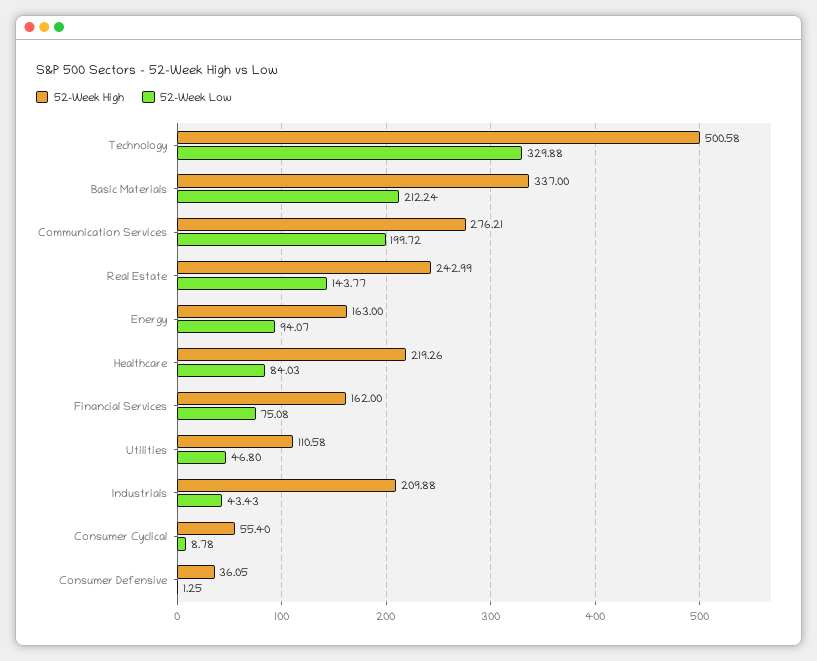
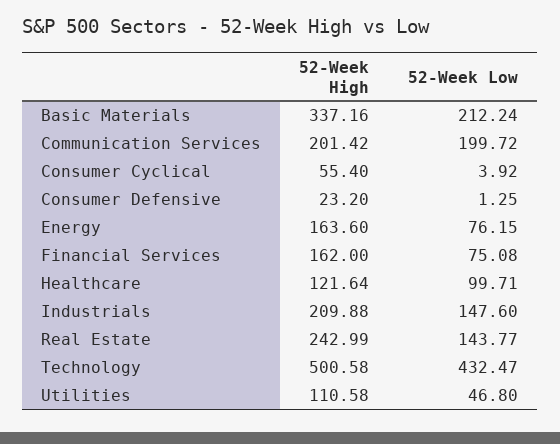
  {
    "52-Week High": {
      "Technology": 500.58,
-     "Basic Materials": 337,
+     "Basic Materials": 337.16,
-     "Communication Services": 276.21,
+     "Communication Services": 201.42,
      "Real Estate": 242.99,
-     "Energy": 163,
+     "Energy": 163.6,
-     "Healthcare": 219.26,
+     "Healthcare": 121.64,
      "Financial Services": 162,
      "Utilities": 110.58,
      "Industrials": 209.88,
      "Consumer Cyclical": 55.4,
-     "Consumer Defensive": 36.05
+     "Consumer Defensive": 23.2
    },
    "52-Week Low": {
-     "Technology": 329.88,
+     "Technology": 432.47,
      "Basic Materials": 212.24,
      "Communication Services": 199.72,
      "Real Estate": 143.77,
-     "Energy": 94.07,
+     "Energy": 76.15,
-     "Healthcare": 84.03,
+     "Healthcare": 99.71,
      "Financial Services": 75.08,
      "Utilities": 46.8,
-     "Industrials": 43.43,
+     "Industrials": 147.6,
-     "Consumer Cyclical": 8.78,
+     "Consumer Cyclical": 3.92,
      "Consumer Defensive": 1.25
    }
  }

